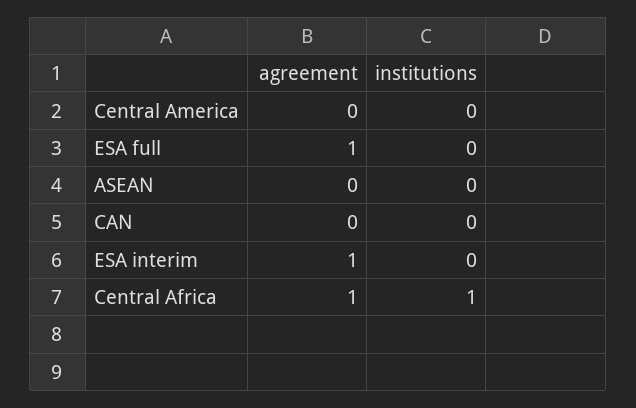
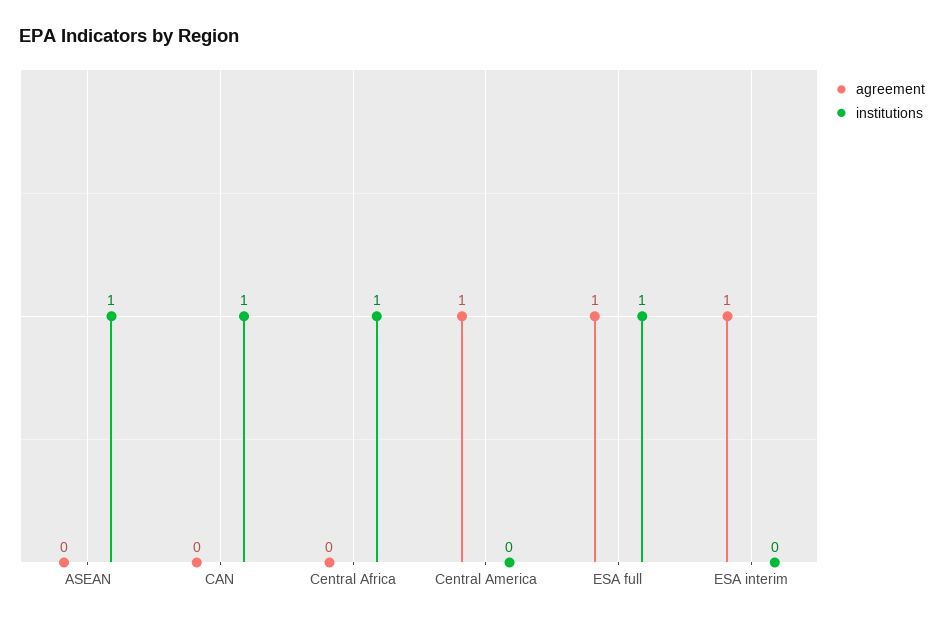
  {
    "agreement": {
-     "Central America": 0,
+     "Central America": 1,
      "ESA full": 1,
      "ASEAN": 0,
      "CAN": 0,
      "ESA interim": 1,
-     "Central Africa": 1
+     "Central Africa": 0
    },
    "institutions": {
      "Central America": 0,
-     "ESA full": 0,
+     "ESA full": 1,
-     "ASEAN": 0,
+     "ASEAN": 1,
-     "CAN": 0,
+     "CAN": 1,
      "ESA interim": 0,
      "Central Africa": 1
    }
  }

